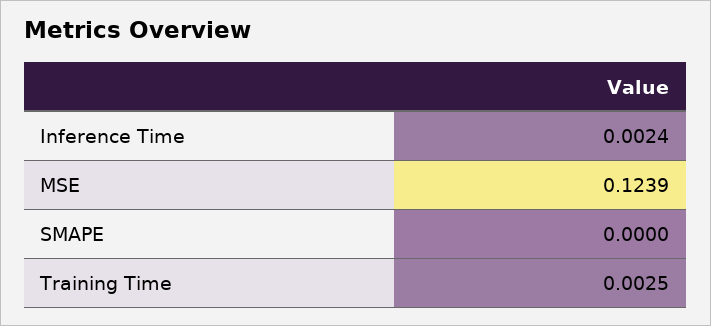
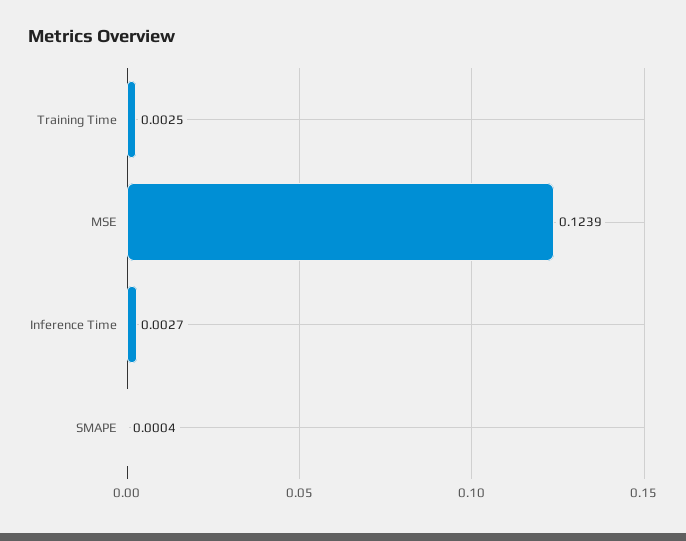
  {
-   "Inference Time": 0.0024,
+   "Inference Time": 0.0027,
    "MSE": 0.1239,
-   "SMAPE": 0,
+   "SMAPE": 0.0004,
    "Training Time": 0.0025
  }

